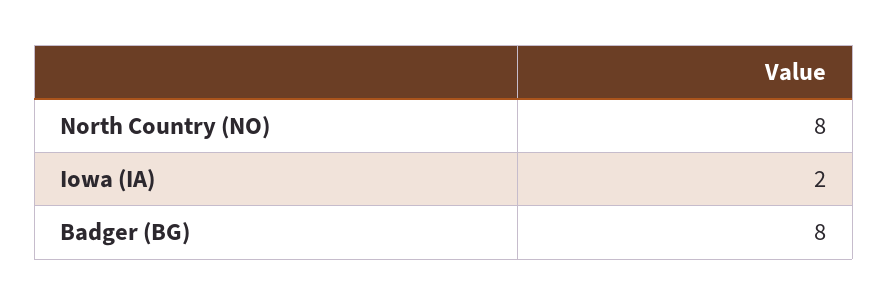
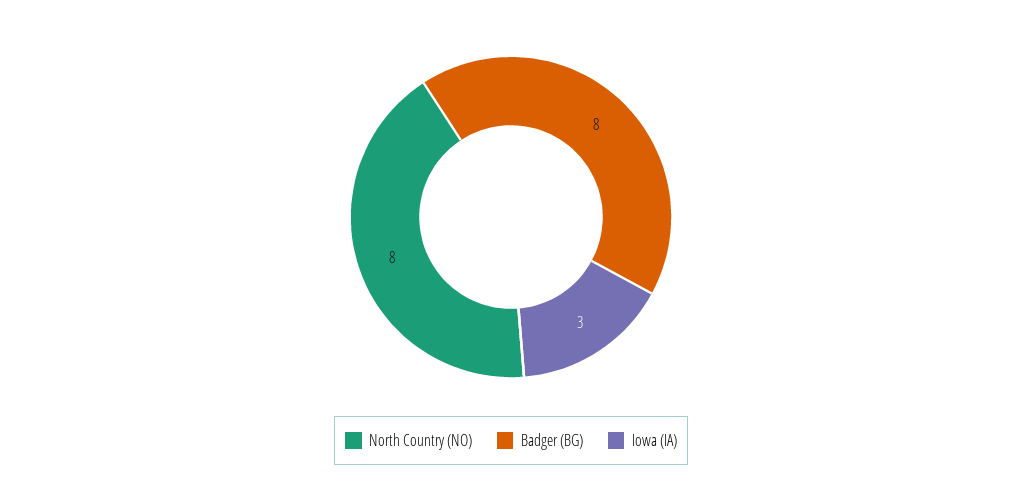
  {
    "North Country (NO)": 8,
-   "Iowa (IA)": 2,
+   "Iowa (IA)": 3,
    "Badger (BG)": 8
  }

